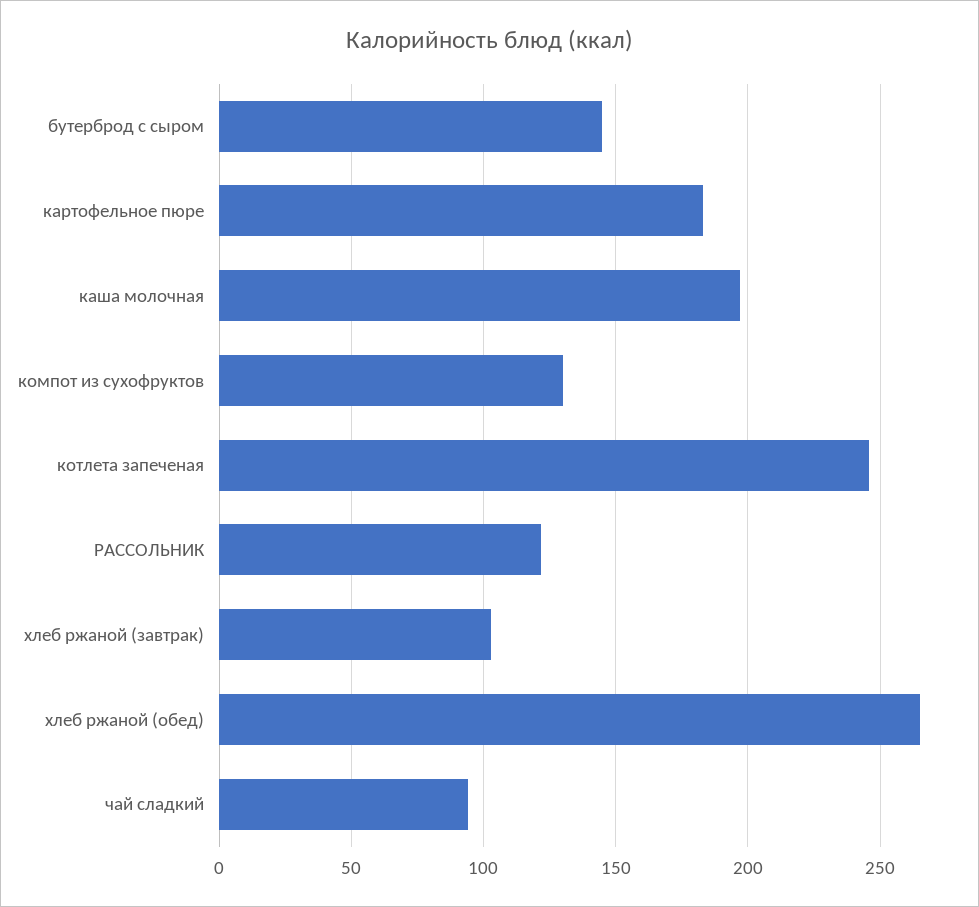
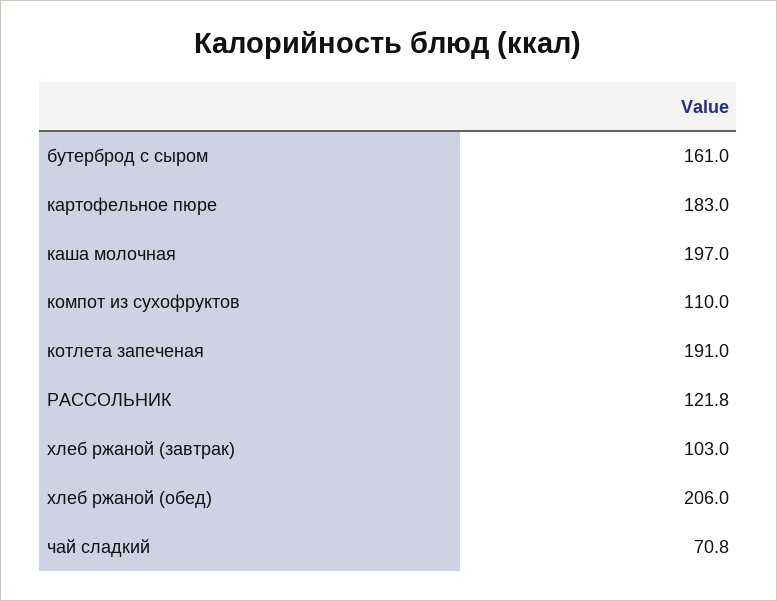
  {
-   "бутерброд с сыром": 145,
+   "бутерброд с сыром": 161,
    "картофельное пюре": 183,
    "каша молочная": 197,
-   "компот из сухофруктов": 130,
+   "компот из сухофруктов": 110,
-   "котлета запеченая": 245,
+   "котлета запеченая": 191,
    "РАССОЛЬНИК": 121.8,
    "хлеб ржаной (завтрак)": 103,
-   "хлеб ржаной (обед)": 265,
+   "хлеб ржаной (обед)": 206,
-   "чай сладкий": 95
+   "чай сладкий": 70.8
  }

